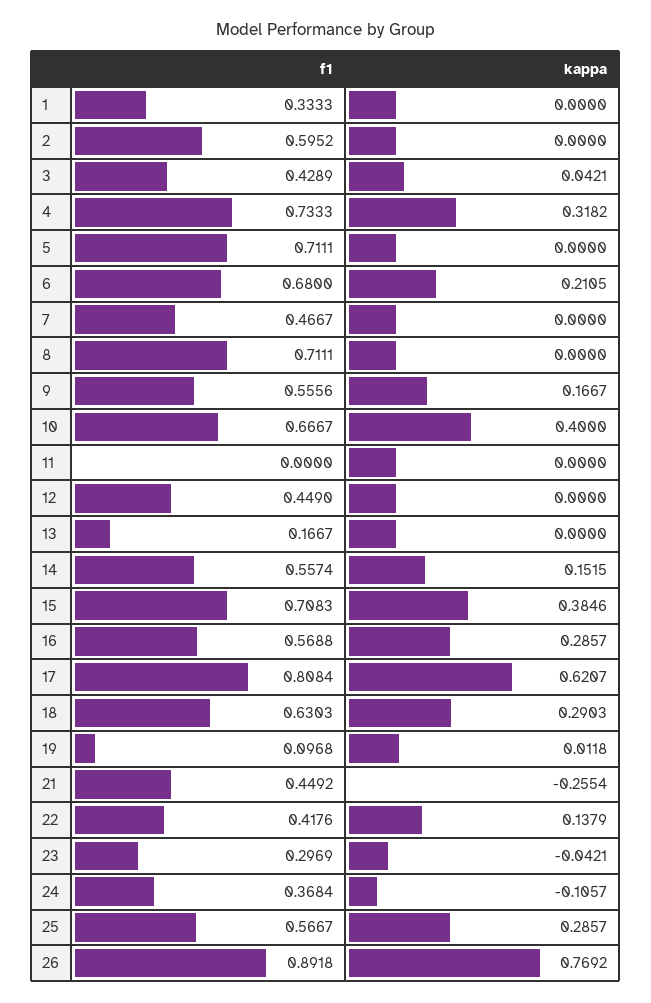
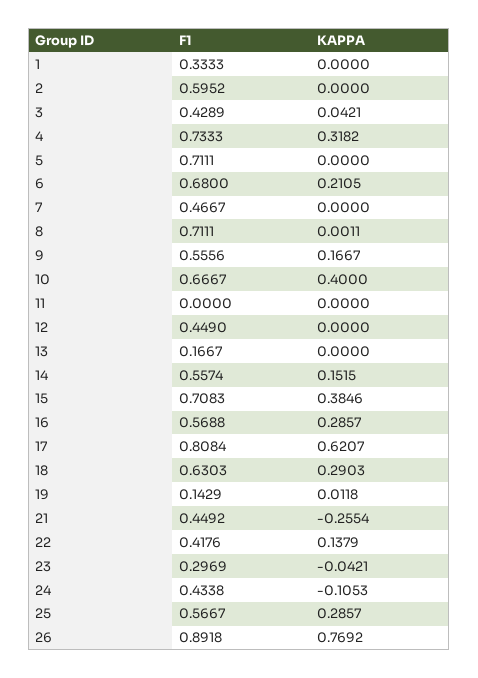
  {
    "f1": {
      "1": 0.3333,
      "2": 0.5952,
      "3": 0.4289,
      "4": 0.7333,
      "5": 0.7111,
      "6": 0.68,
      "7": 0.4667,
      "8": 0.7111,
      "9": 0.5556,
      "10": 0.6667,
      "11": 0,
      "12": 0.449,
      "13": 0.1667,
      "14": 0.5574,
      "15": 0.7083,
      "16": 0.5688,
      "17": 0.8084,
      "18": 0.6303,
-     "19": 0.0968,
+     "19": 0.1429,
      "21": 0.4492,
      "22": 0.4176,
      "23": 0.2969,
-     "24": 0.3684,
+     "24": 0.4338,
      "25": 0.5667,
      "26": 0.8918
    },
    "kappa": {
      "1": 0,
      "2": 0,
      "3": 0.0421,
      "4": 0.3182,
      "5": 0,
      "6": 0.2105,
      "7": 0,
-     "8": 0,
+     "8": 0.0011,
      "9": 0.1667,
      "10": 0.4,
      "11": 0,
      "12": 0,
      "13": 0,
      "14": 0.1515,
      "15": 0.3846,
      "16": 0.2857,
      "17": 0.6207,
      "18": 0.2903,
      "19": 0.0118,
      "21": -0.2554,
      "22": 0.1379,
      "23": -0.0421,
-     "24": -0.1057,
+     "24": -0.1053,
      "25": 0.2857,
      "26": 0.7692
    }
  }

